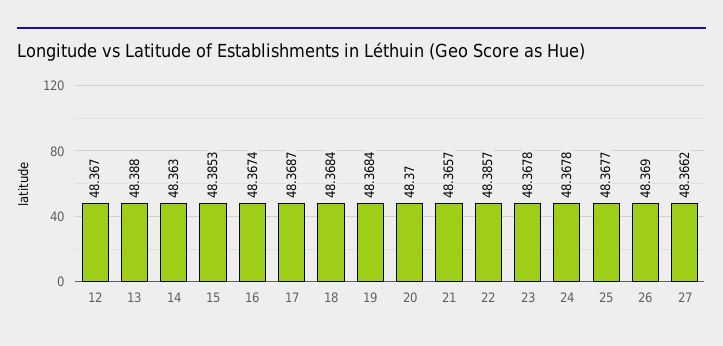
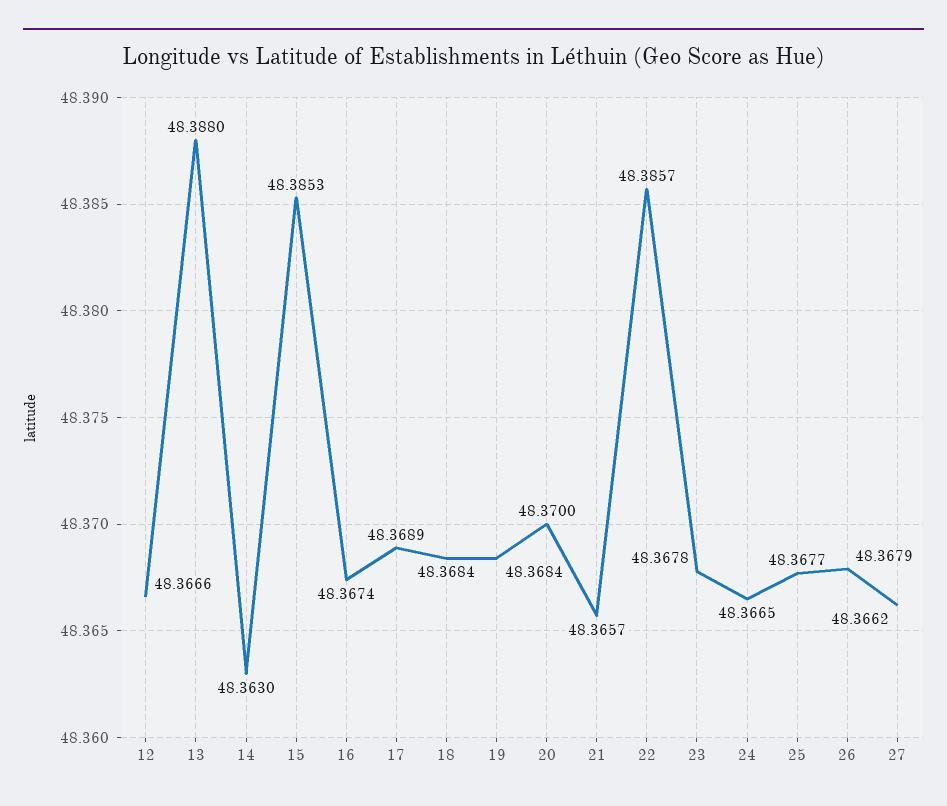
  {
-   "12": 48.367,
+   "12": 48.3666,
    "13": 48.388,
    "14": 48.363,
    "15": 48.3853,
    "16": 48.3674,
-   "17": 48.3687,
+   "17": 48.3689,
    "18": 48.3684,
    "19": 48.3684,
    "20": 48.37,
    "21": 48.3657,
    "22": 48.3857,
    "23": 48.3678,
-   "24": 48.3678,
+   "24": 48.3665,
    "25": 48.3677,
-   "26": 48.369,
+   "26": 48.3679,
    "27": 48.3662
  }

